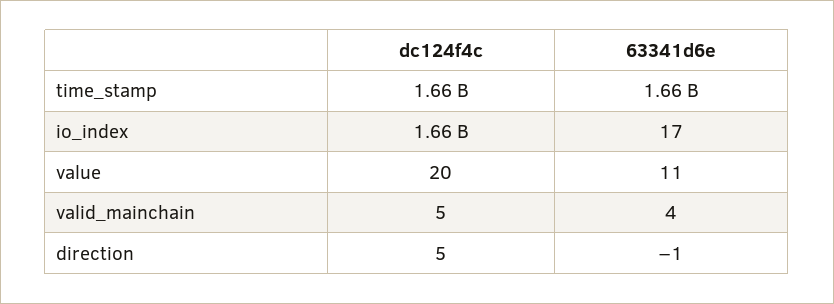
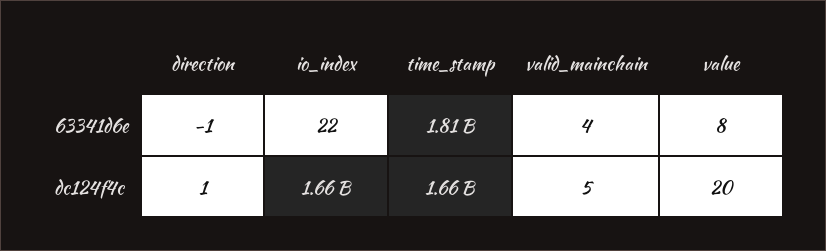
  {
    "dc124f4c": {
      "time_stamp": 1660000000,
      "io_index": 1660000000,
      "value": 20,
      "valid_mainchain": 5,
-     "direction": 5
+     "direction": 1
    },
    "63341d6e": {
-     "time_stamp": 1660000000,
+     "time_stamp": 1810000000,
-     "io_index": 17,
+     "io_index": 22,
-     "value": 11,
+     "value": 8,
      "valid_mainchain": 4,
      "direction": -1
    }
  }

